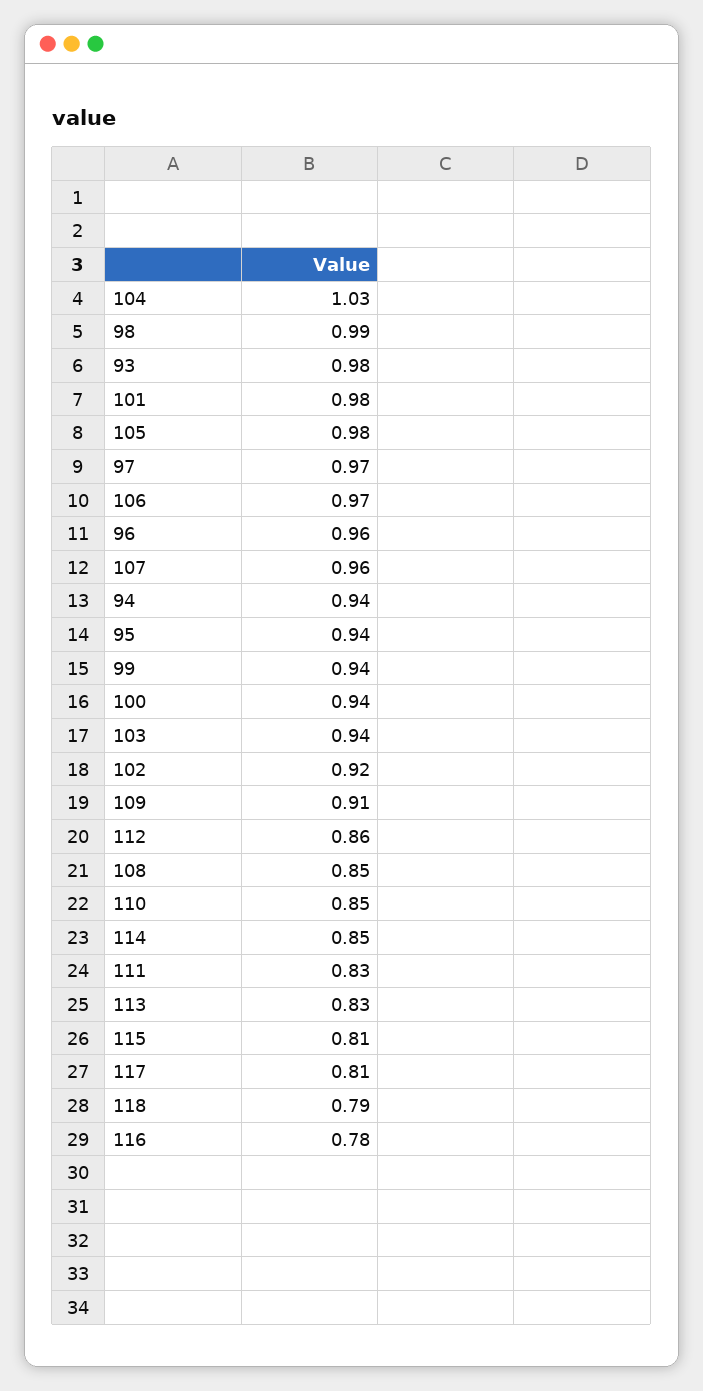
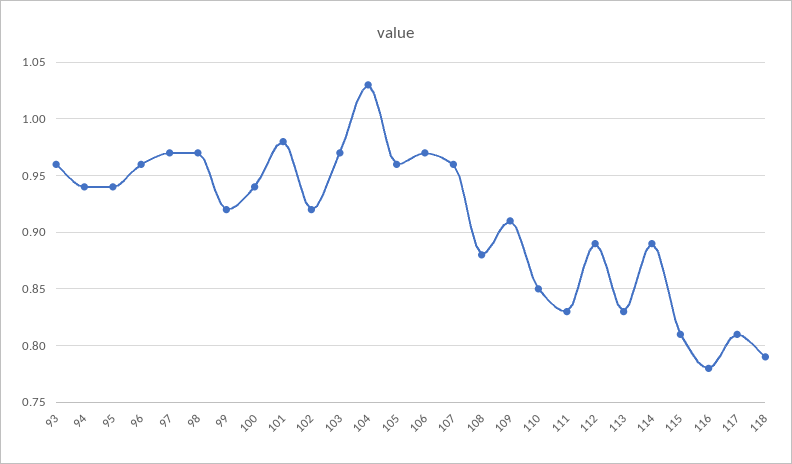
  {
    "104": 1.03,
-   "98": 0.99,
+   "98": 0.97,
-   "93": 0.98,
+   "93": 0.96,
    "101": 0.98,
-   "105": 0.98,
+   "105": 0.96,
    "97": 0.97,
    "106": 0.97,
    "96": 0.96,
    "107": 0.96,
    "94": 0.94,
    "95": 0.94,
-   "99": 0.94,
+   "99": 0.92,
    "100": 0.94,
-   "103": 0.94,
+   "103": 0.97,
    "102": 0.92,
    "109": 0.91,
-   "112": 0.86,
+   "112": 0.89,
-   "108": 0.85,
+   "108": 0.88,
    "110": 0.85,
-   "114": 0.85,
+   "114": 0.89,
    "111": 0.83,
    "113": 0.83,
    "115": 0.81,
    "117": 0.81,
    "118": 0.79,
    "116": 0.78
  }

